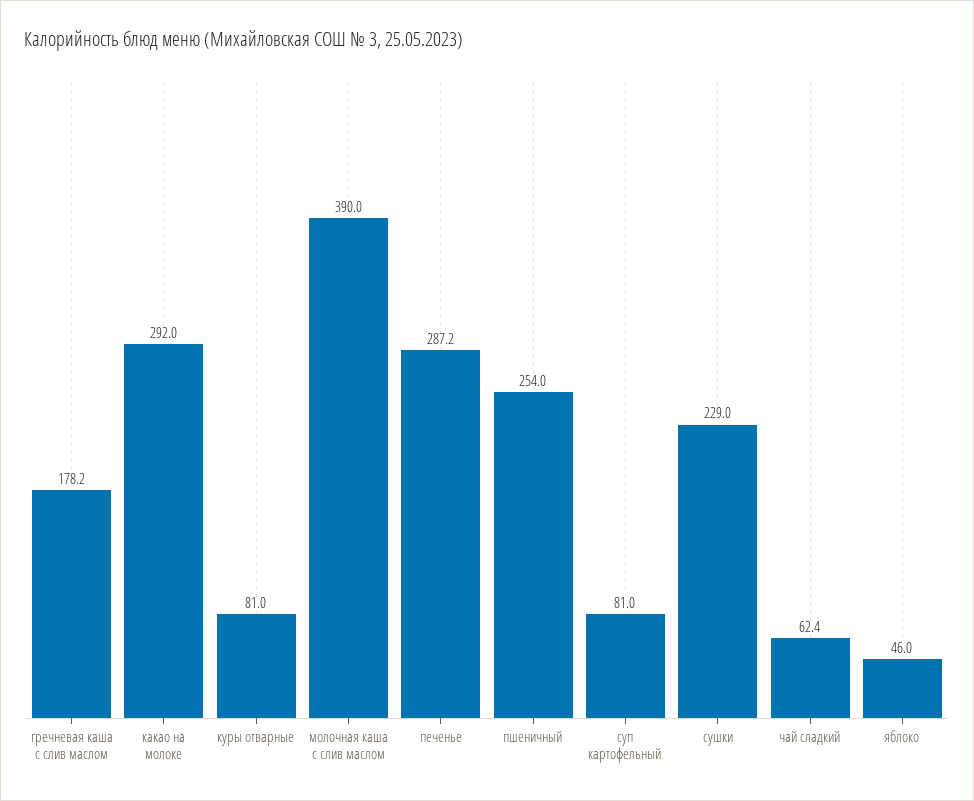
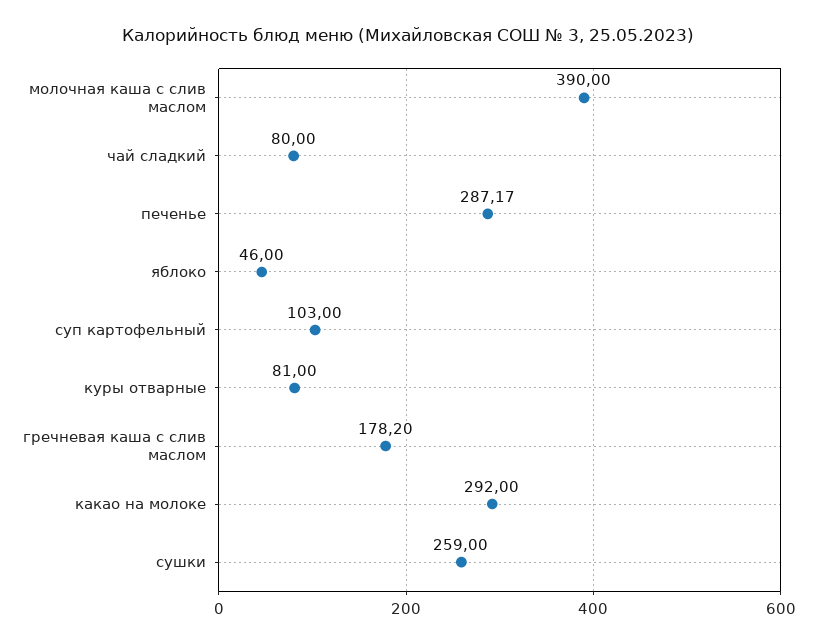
  {
    "гречневая каша с слив маслом": 178.2,
    "какао на молоке": 292,
    "куры отварные": 81,
    "молочная каша с слив маслом": 390,
    "печенье": 287.17,
-   "пшеничный": 254,
-   "суп картофельный": 81,
+   "суп картофельный": 103,
-   "сушки": 229,
+   "сушки": 259,
-   "чай сладкий": 62.4,
+   "чай сладкий": 80,
    "яблоко": 46
  }

